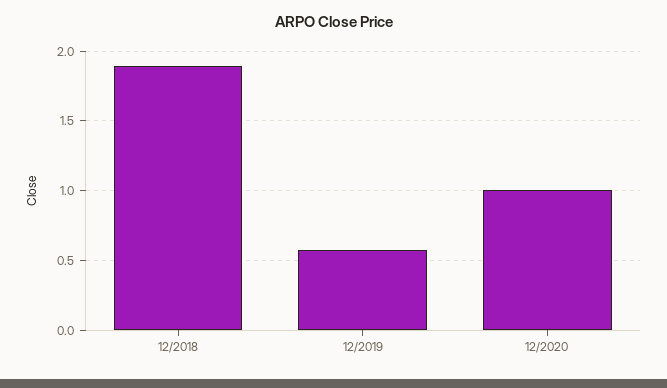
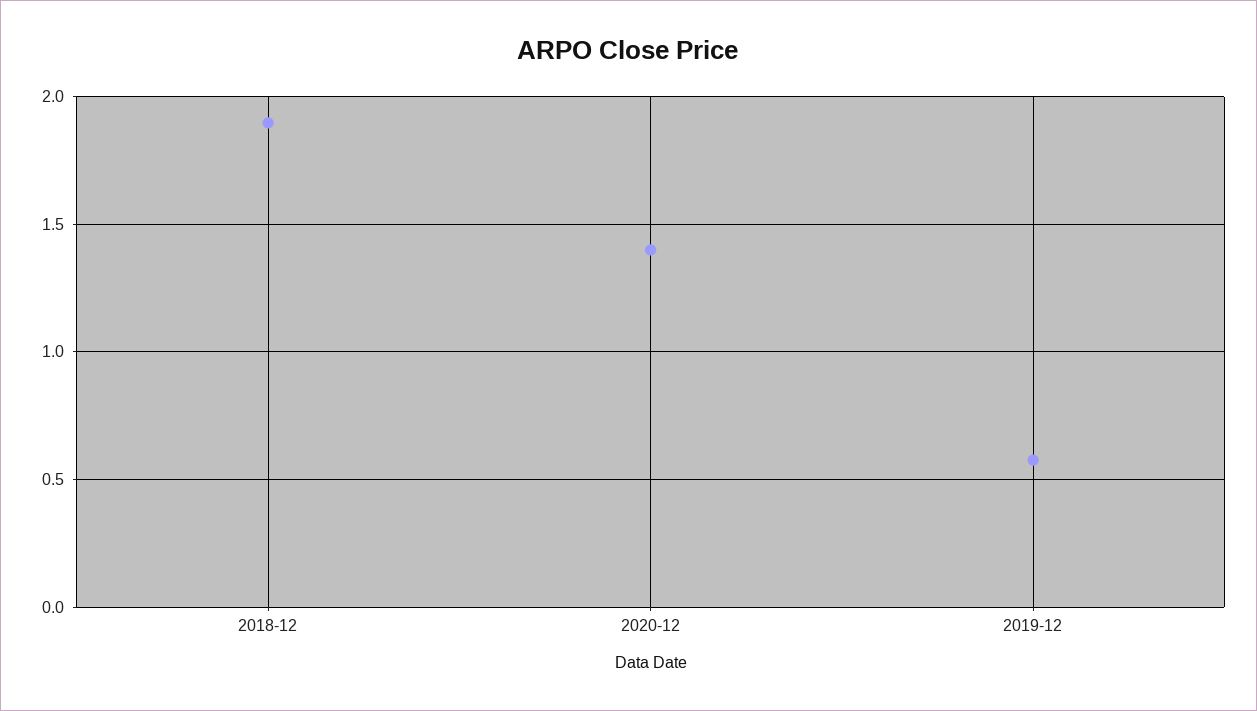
  {
    "12/2018": 1.9,
    "12/2019": 0.6,
-   "12/2020": 1
+   "12/2020": 1.4
  }

